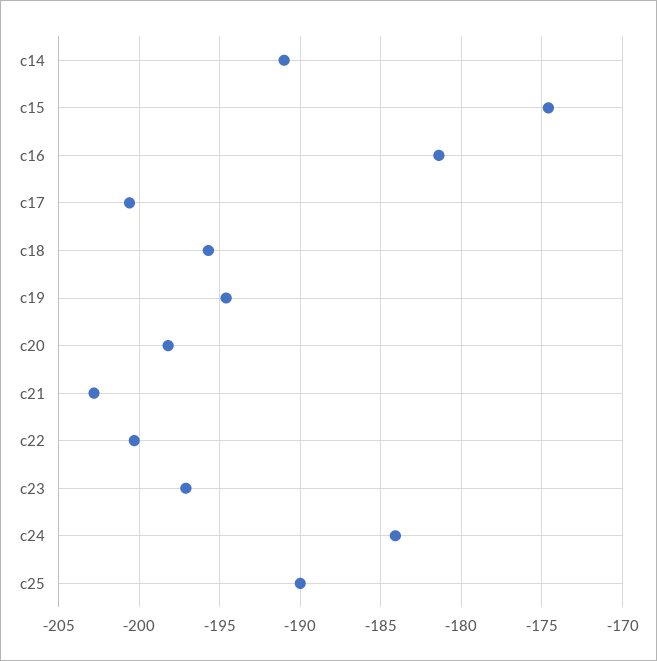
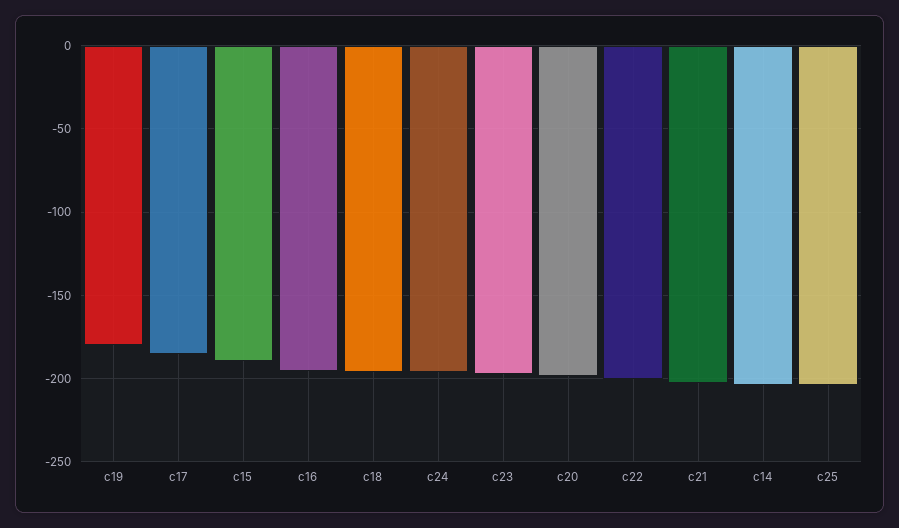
  {
-   "c14": -191,
+   "c14": -205,
-   "c15": -174.5,
+   "c15": -190,
-   "c16": -181.5,
+   "c16": -195,
-   "c17": -200.5,
+   "c17": -185,
    "c18": -195.5,
-   "c19": -194.5,
+   "c19": -180,
    "c20": -198,
    "c21": -203,
    "c22": -200.5,
    "c23": -197,
-   "c24": -184,
+   "c24": -195,
-   "c25": -190
+   "c25": -205
  }

